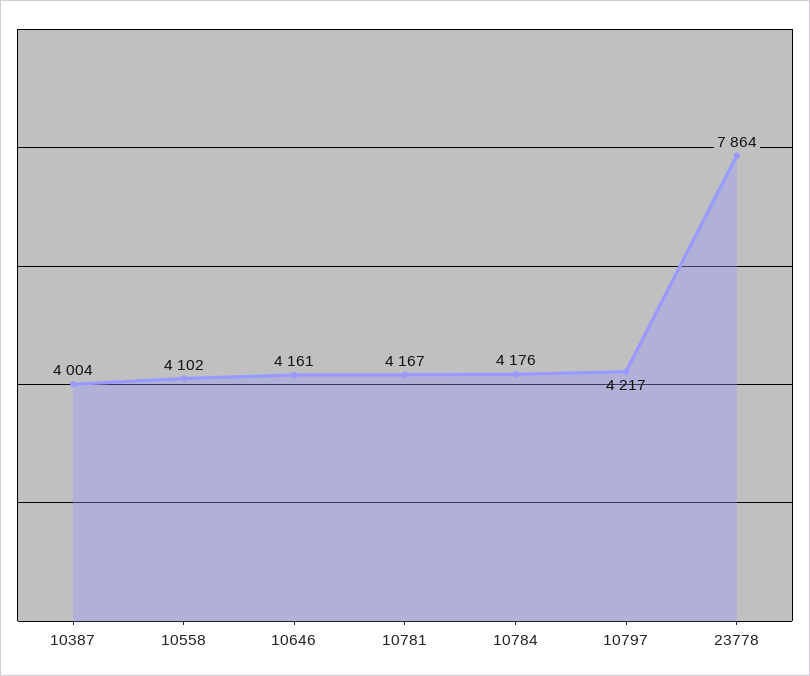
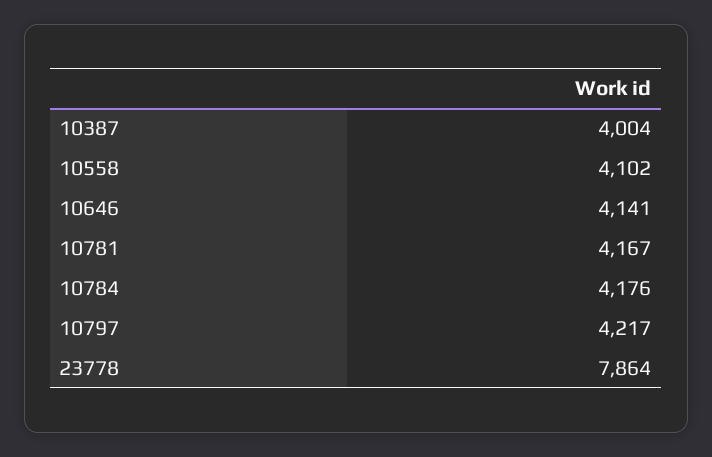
  {
    "10387": 4004,
    "10558": 4102,
-   "10646": 4161,
+   "10646": 4141,
    "10781": 4167,
    "10784": 4176,
    "10797": 4217,
    "23778": 7864
  }

